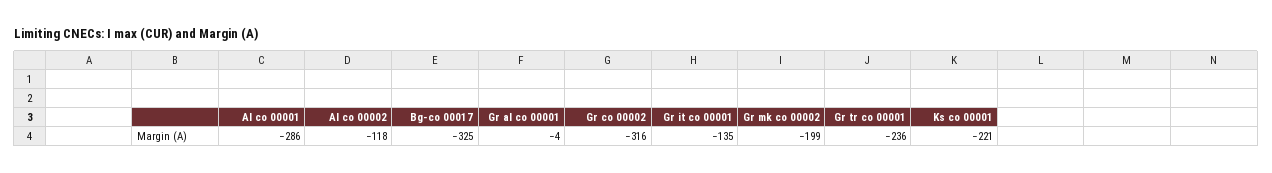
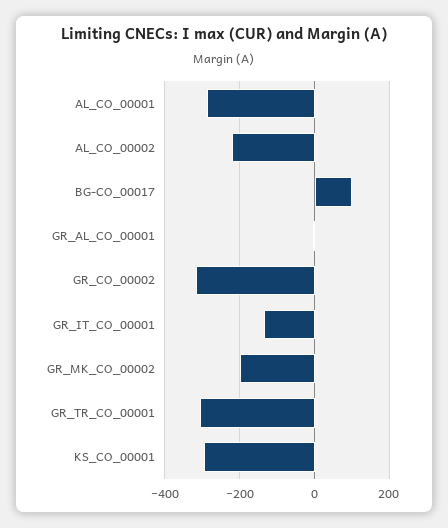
  {
    "Al co 00001": -286,
-   "Al co 00002": -118,
+   "Al co 00002": -220,
-   "Bg-co 00017": -325,
+   "Bg-co 00017": 100,
    "Gr al co 00001": -4,
    "Gr co 00002": -316,
    "Gr it co 00001": -135,
    "Gr mk co 00002": -199,
-   "Gr tr co 00001": -236,
+   "Gr tr co 00001": -300,
-   "Ks co 00001": -221
+   "Ks co 00001": -300
  }

